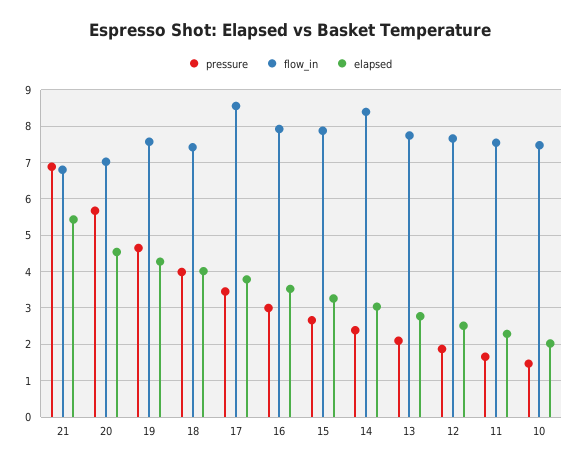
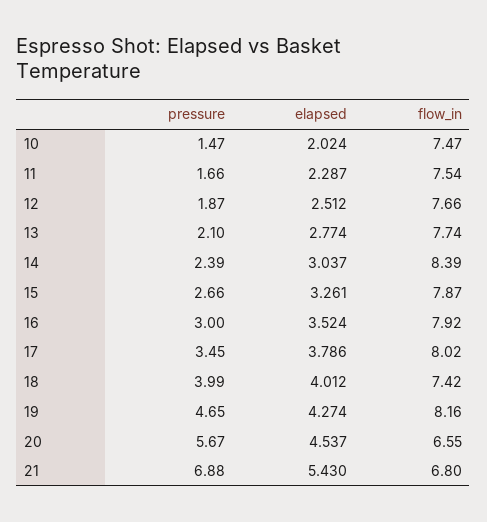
  {
    "pressure": {
      "21": 6.88,
      "20": 5.67,
      "19": 4.65,
      "18": 3.99,
      "17": 3.45,
      "16": 3,
      "15": 2.66,
      "14": 2.39,
      "13": 2.1,
      "12": 1.87,
      "11": 1.66,
      "10": 1.47
    },
    "flow_in": {
      "21": 6.8,
-     "20": 7,
+     "20": 6.55,
-     "19": 7.6,
+     "19": 8.16,
      "18": 7.42,
-     "17": 8.6,
+     "17": 8.02,
      "16": 7.92,
      "15": 7.87,
      "14": 8.39,
      "13": 7.74,
      "12": 7.66,
      "11": 7.54,
      "10": 7.47
    },
    "elapsed": {
      "21": 5.43,
      "20": 4.537,
      "19": 4.274,
      "18": 4.012,
      "17": 3.786,
      "16": 3.524,
      "15": 3.261,
      "14": 3.037,
      "13": 2.774,
      "12": 2.512,
      "11": 2.287,
      "10": 2.024
    }
  }

